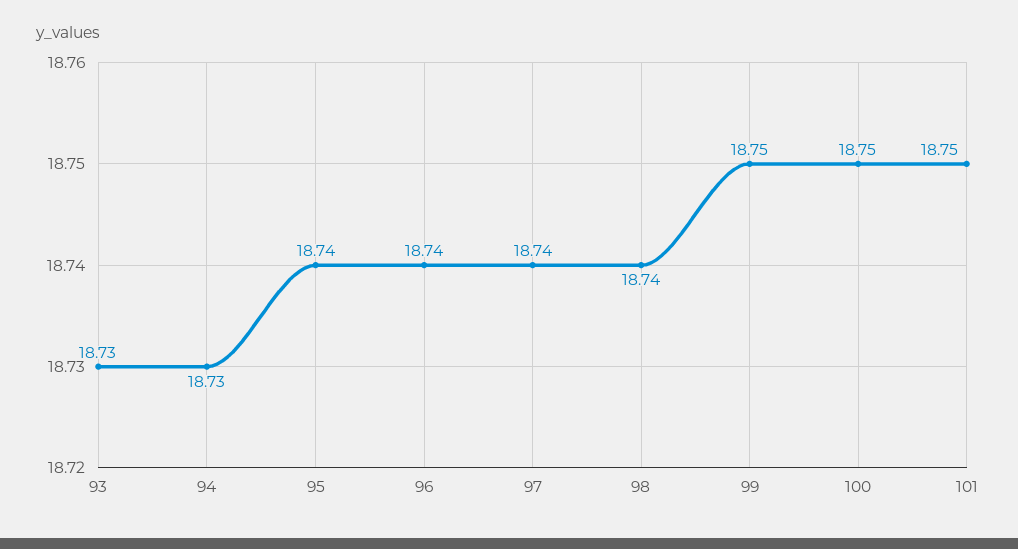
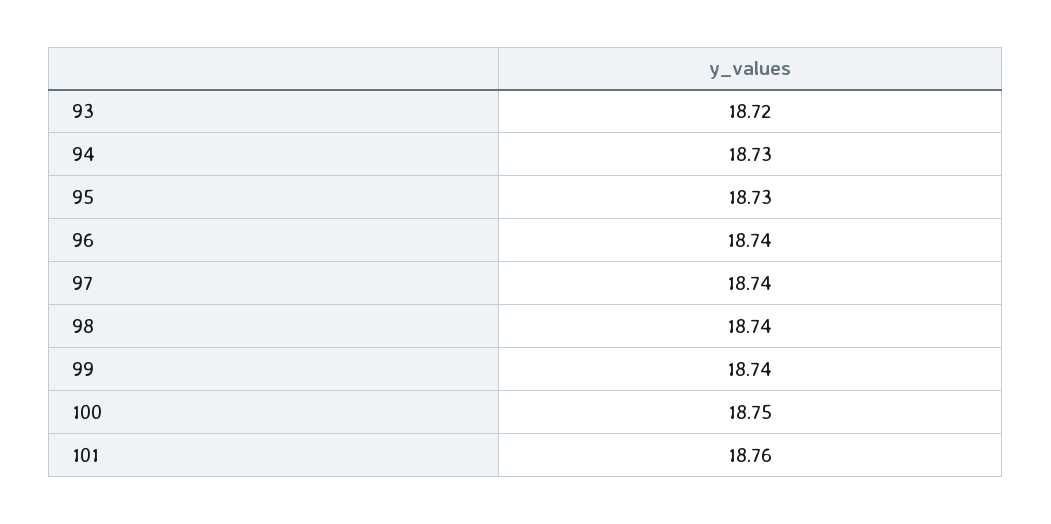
  {
-   "93": 18.73,
+   "93": 18.72,
    "94": 18.73,
-   "95": 18.74,
+   "95": 18.73,
    "96": 18.74,
    "97": 18.74,
    "98": 18.74,
-   "99": 18.75,
+   "99": 18.74,
    "100": 18.75,
-   "101": 18.75
+   "101": 18.76
  }

